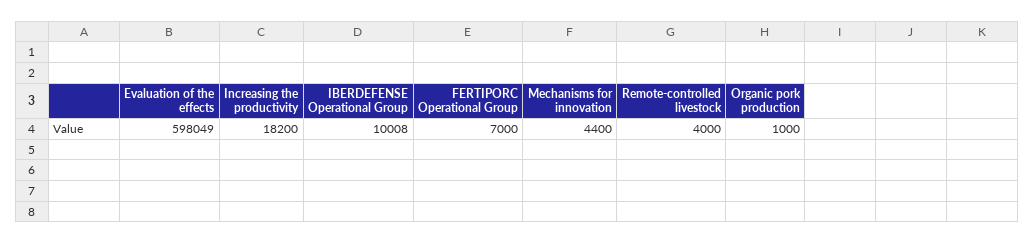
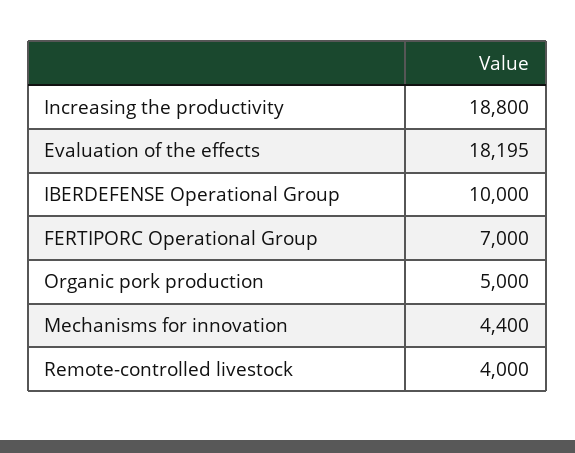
  {
-   "Evaluation of the effects": 598049,
+   "Evaluation of the effects": 18195,
-   "Increasing the productivity": 18200,
+   "Increasing the productivity": 18800,
-   "IBERDEFENSE Operational Group": 10008,
+   "IBERDEFENSE Operational Group": 10000,
    "FERTIPORC Operational Group": 7000,
    "Mechanisms for innovation": 4400,
    "Remote-controlled livestock": 4000,
-   "Organic pork production": 1000
+   "Organic pork production": 5000
  }

